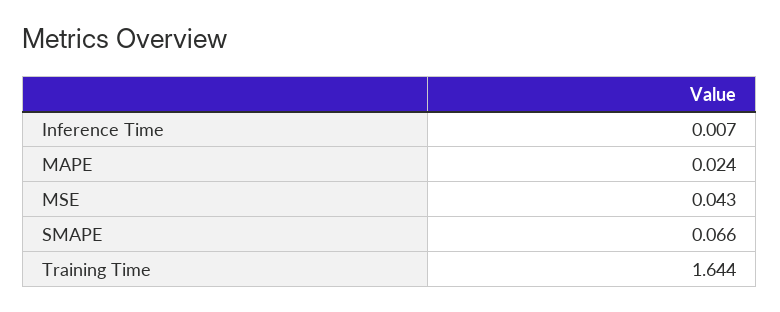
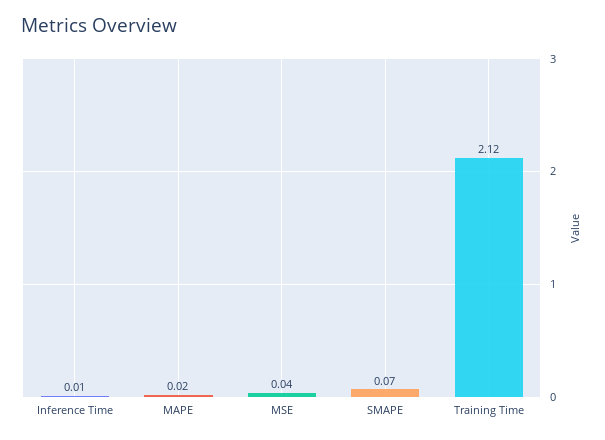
  {
    "Inference Time": 0.007,
    "MAPE": 0.024,
    "MSE": 0.043,
    "SMAPE": 0.066,
-   "Training Time": 1.644
+   "Training Time": 2.12
  }

